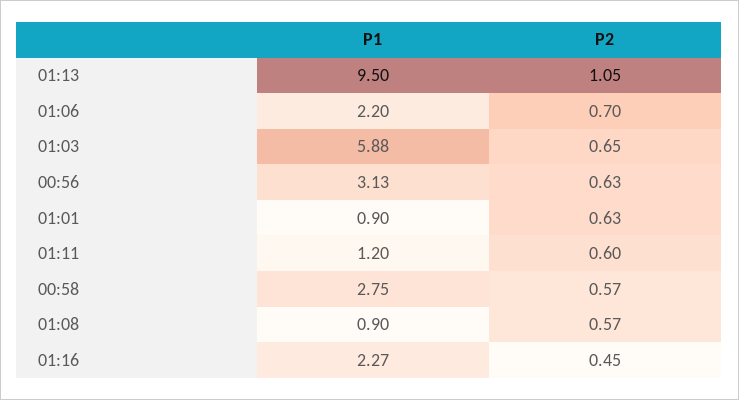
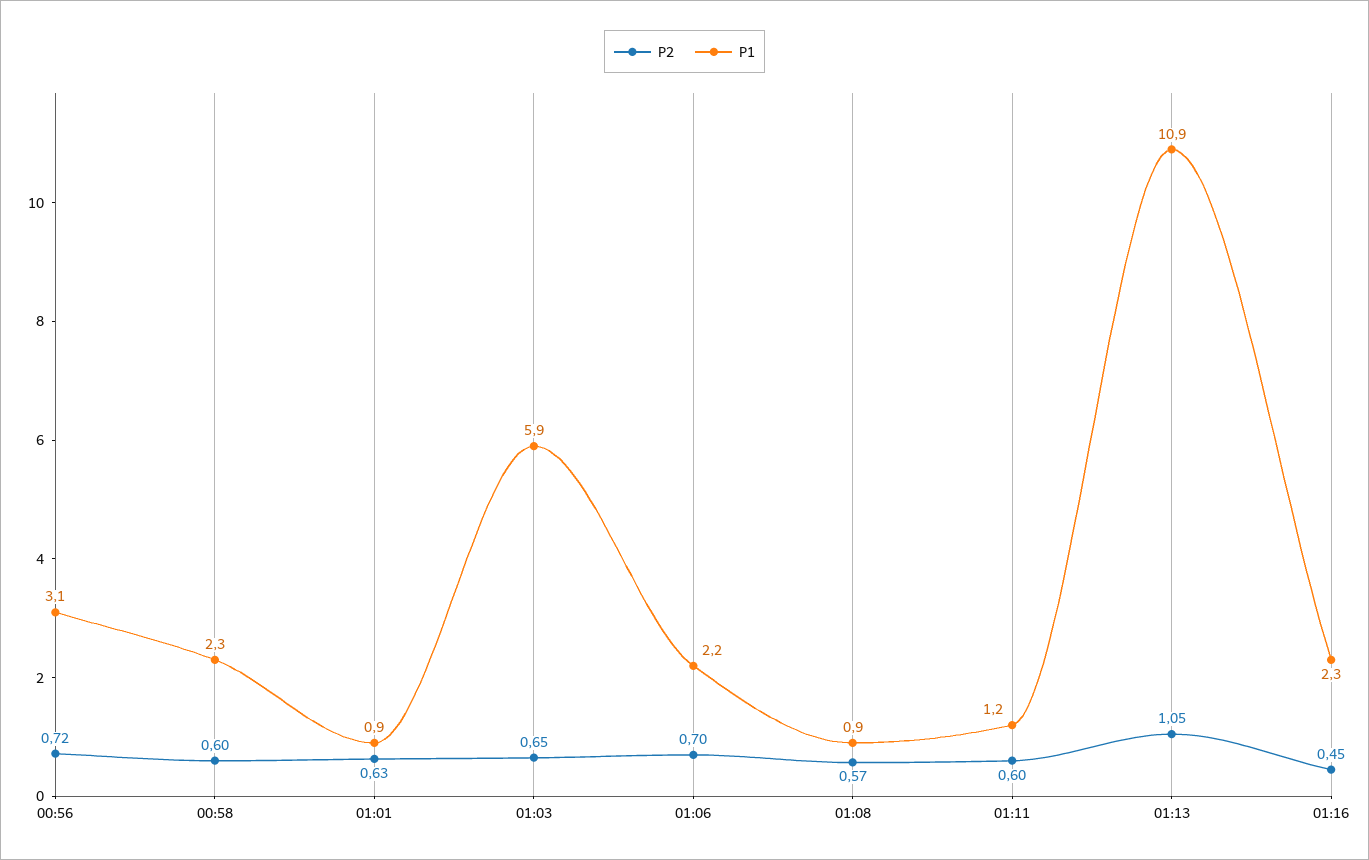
  {
    "P1": {
-     "01:13": 9.5,
+     "01:13": 10.9,
      "01:06": 2.2,
      "01:03": 5.88,
      "00:56": 3.13,
      "01:01": 0.9,
      "01:11": 1.2,
-     "00:58": 2.75,
+     "00:58": 2.3,
      "01:08": 0.9,
      "01:16": 2.27
    },
    "P2": {
      "01:13": 1.05,
      "01:06": 0.7,
      "01:03": 0.65,
-     "00:56": 0.63,
+     "00:56": 0.72,
      "01:01": 0.63,
      "01:11": 0.6,
-     "00:58": 0.57,
+     "00:58": 0.6,
      "01:08": 0.57,
      "01:16": 0.45
    }
  }

